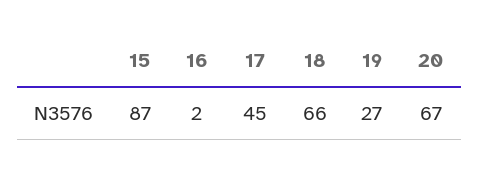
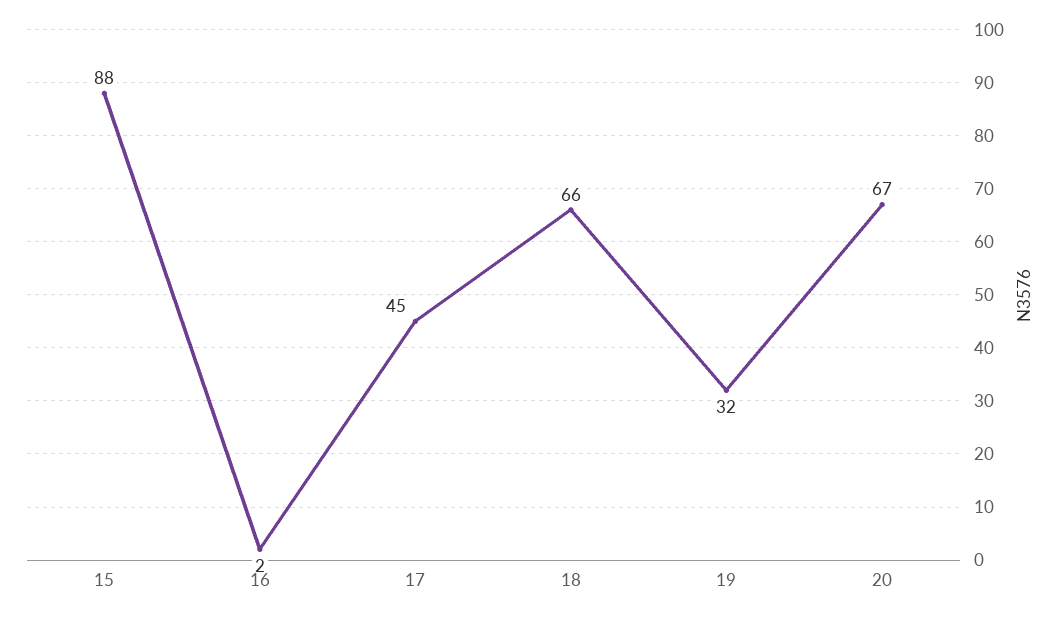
  {
-   "15": 87,
+   "15": 88,
    "16": 2,
    "17": 45,
    "18": 66,
-   "19": 27,
+   "19": 32,
    "20": 67
  }

